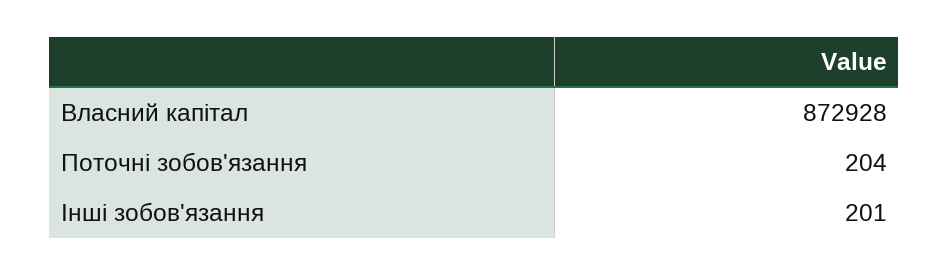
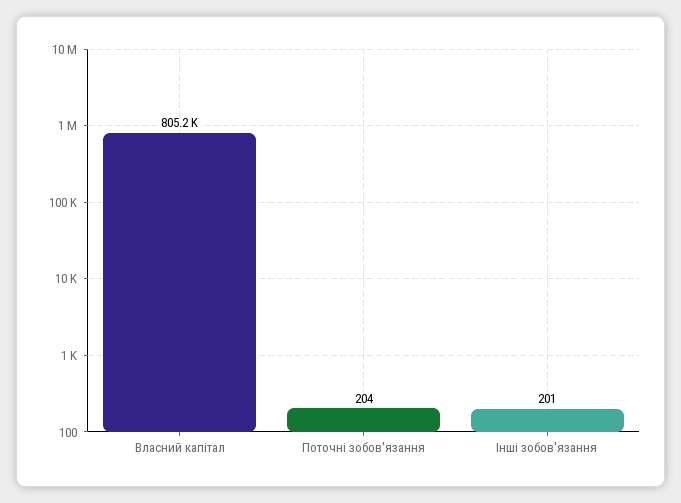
  {
-   "Власний капітал": 872928,
+   "Власний капітал": 805200,
    "Поточні зобов'язання": 204,
    "Інші зобов'язання": 201
  }

